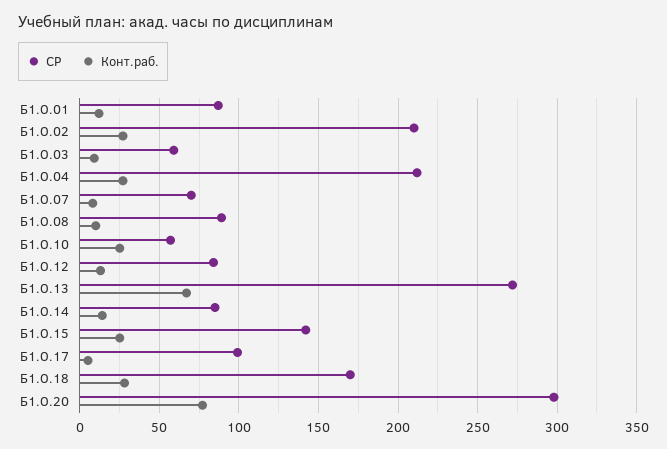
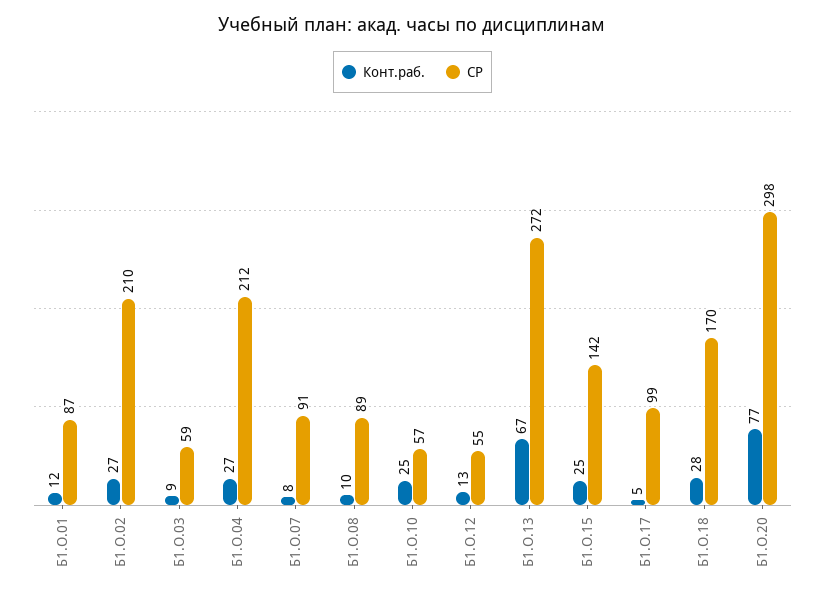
  {
    "СР": {
      "Б1.О.01": 87,
      "Б1.О.02": 210,
      "Б1.О.03": 59,
      "Б1.О.04": 212,
-     "Б1.О.07": 70,
+     "Б1.О.07": 91,
      "Б1.О.08": 89,
      "Б1.О.10": 57,
-     "Б1.О.12": 85,
+     "Б1.О.12": 55,
      "Б1.О.13": 272,
-     "Б1.О.14": 85,
      "Б1.О.15": 142,
      "Б1.О.17": 99,
      "Б1.О.18": 170,
      "Б1.О.20": 298
    },
    "Конт.раб.": {
      "Б1.О.01": 12,
      "Б1.О.02": 27,
      "Б1.О.03": 9,
      "Б1.О.04": 27,
      "Б1.О.07": 8,
      "Б1.О.08": 10,
      "Б1.О.10": 25,
      "Б1.О.12": 13,
      "Б1.О.13": 67,
-     "Б1.О.14": 15,
      "Б1.О.15": 25,
      "Б1.О.17": 5,
      "Б1.О.18": 28,
      "Б1.О.20": 77
    }
  }

